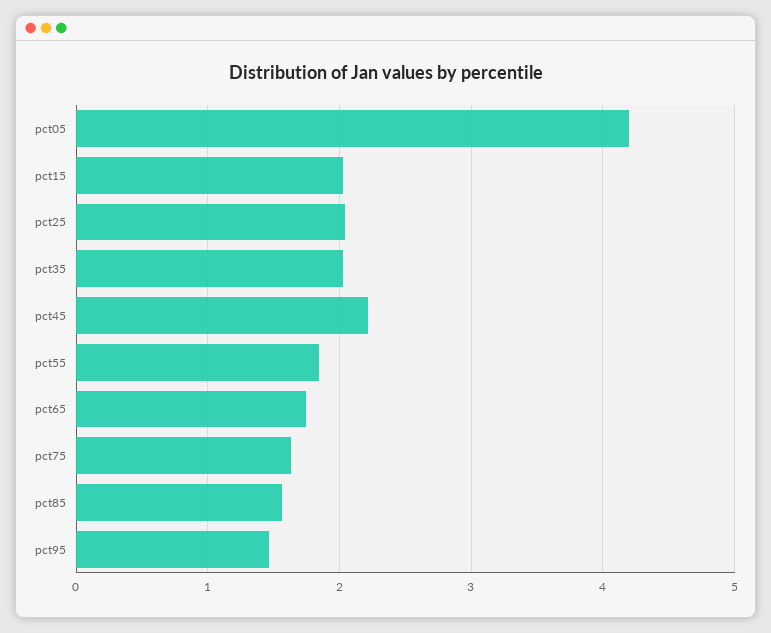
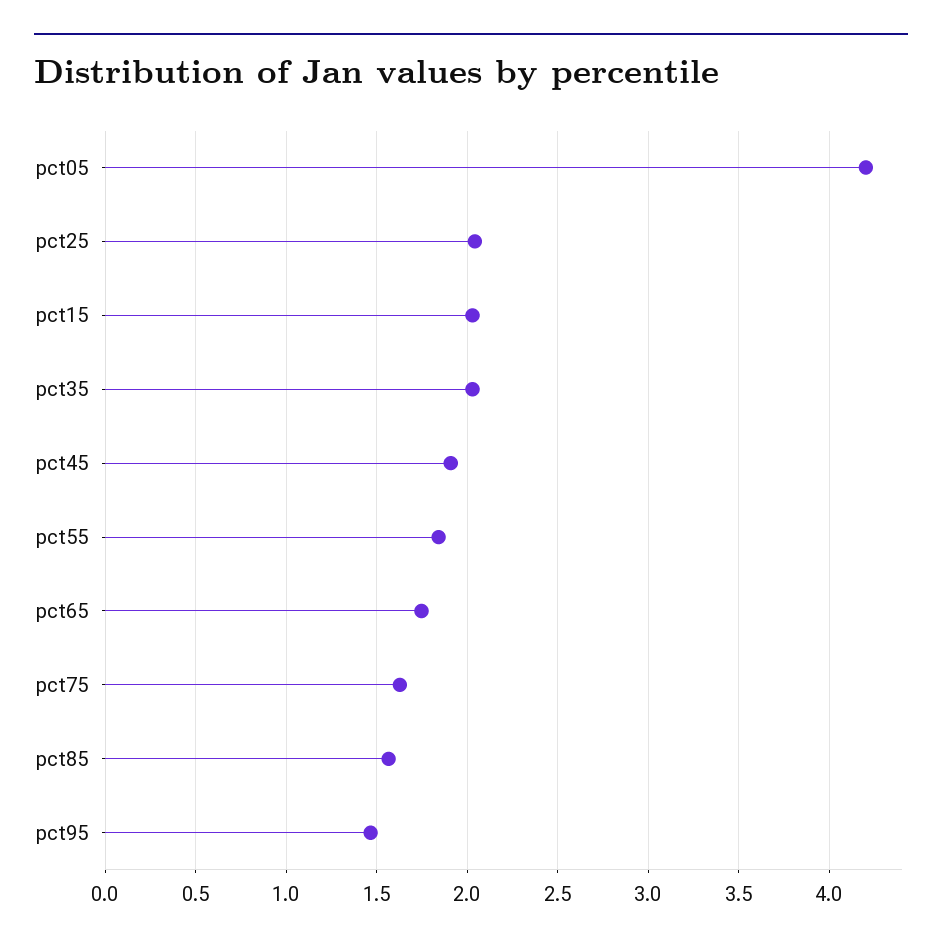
  {
    "pct05": 4.2,
    "pct15": 2.05,
    "pct25": 2.05,
    "pct35": 2.05,
-   "pct45": 2.2,
+   "pct45": 1.9,
    "pct55": 1.85,
    "pct65": 1.75,
    "pct75": 1.65,
    "pct85": 1.55,
    "pct95": 1.45
  }

